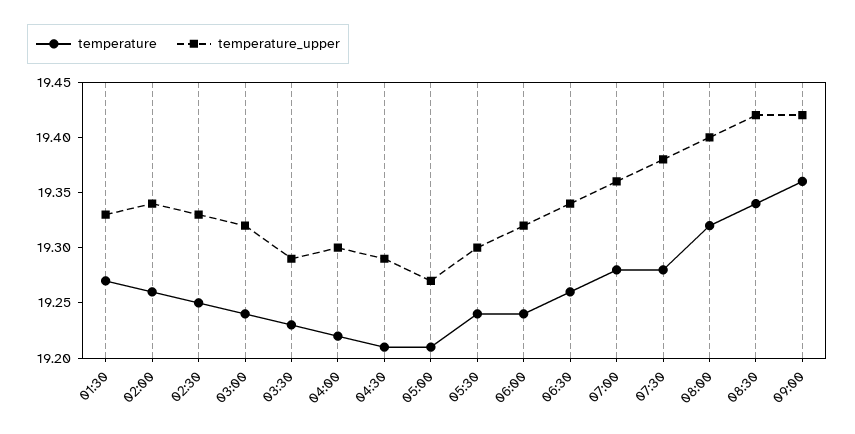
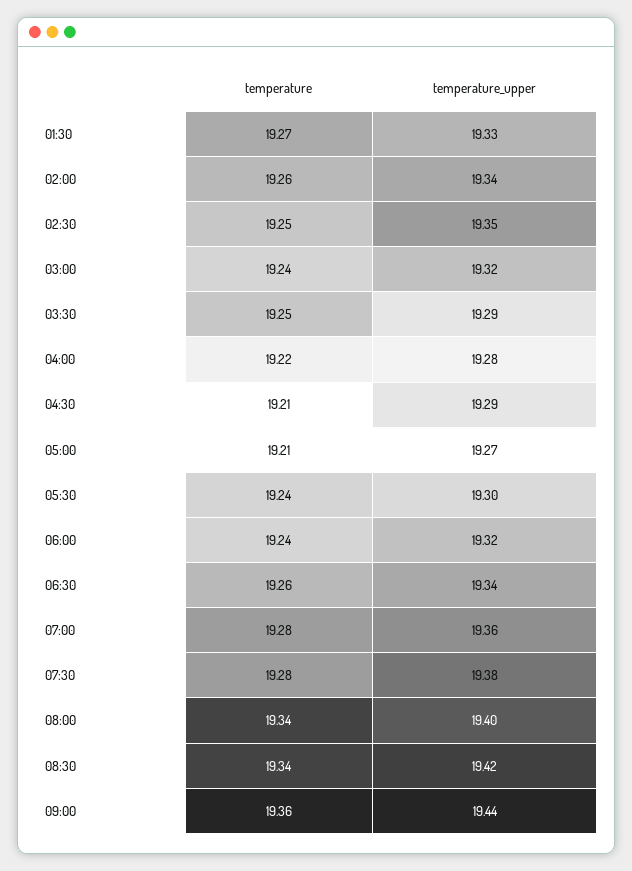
  {
    "temperature": {
      "01:30": 19.27,
      "02:00": 19.26,
      "02:30": 19.25,
      "03:00": 19.24,
-     "03:30": 19.23,
+     "03:30": 19.25,
      "04:00": 19.22,
      "04:30": 19.21,
      "05:00": 19.21,
      "05:30": 19.24,
      "06:00": 19.24,
      "06:30": 19.26,
      "07:00": 19.28,
      "07:30": 19.28,
-     "08:00": 19.32,
+     "08:00": 19.34,
      "08:30": 19.34,
      "09:00": 19.36
    },
    "temperature_upper": {
      "01:30": 19.33,
      "02:00": 19.34,
-     "02:30": 19.33,
+     "02:30": 19.35,
      "03:00": 19.32,
      "03:30": 19.29,
-     "04:00": 19.3,
+     "04:00": 19.28,
      "04:30": 19.29,
      "05:00": 19.27,
      "05:30": 19.3,
      "06:00": 19.32,
      "06:30": 19.34,
      "07:00": 19.36,
      "07:30": 19.38,
      "08:00": 19.4,
      "08:30": 19.42,
-     "09:00": 19.42
+     "09:00": 19.44
    }
  }

